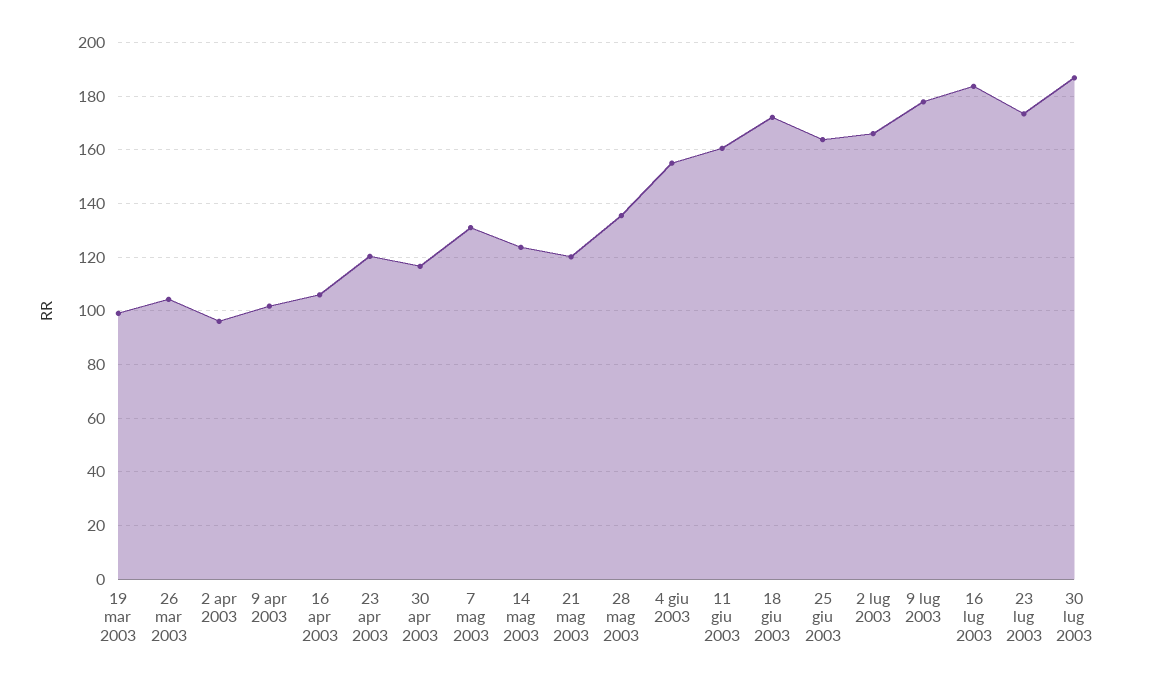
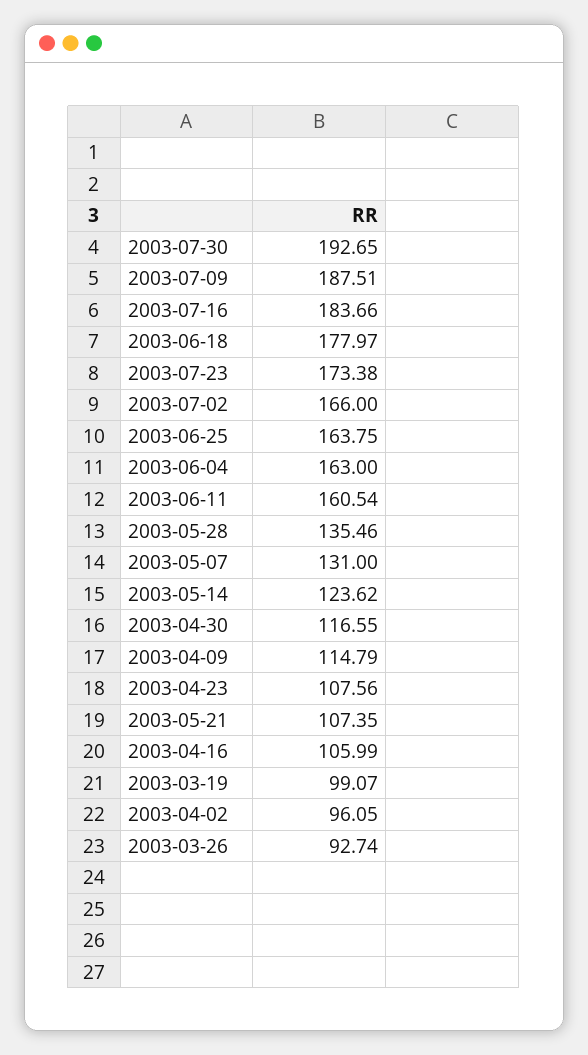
  {
    "19 mar 2003": 99.07,
-   "26 mar 2003": 105,
+   "26 mar 2003": 92.74,
    "2 apr 2003": 96.05,
-   "9 apr 2003": 102.5,
+   "9 apr 2003": 114.79,
    "16 apr 2003": 105.99,
-   "23 apr 2003": 120,
+   "23 apr 2003": 107.56,
    "30 apr 2003": 116.55,
    "7 mag 2003": 131,
    "14 mag 2003": 123.62,
-   "21 mag 2003": 120,
+   "21 mag 2003": 107.35,
    "28 mag 2003": 135.46,
-   "4 giu 2003": 155,
+   "4 giu 2003": 163,
    "11 giu 2003": 160.54,
-   "18 giu 2003": 172.5,
+   "18 giu 2003": 177.97,
    "25 giu 2003": 163.75,
    "2 lug 2003": 166,
-   "9 lug 2003": 177.5,
+   "9 lug 2003": 187.51,
    "16 lug 2003": 183.66,
    "23 lug 2003": 173.38,
-   "30 lug 2003": 187.5
+   "30 lug 2003": 192.65
  }

